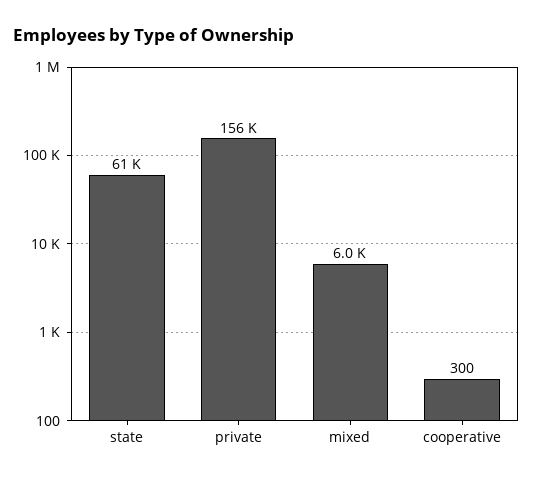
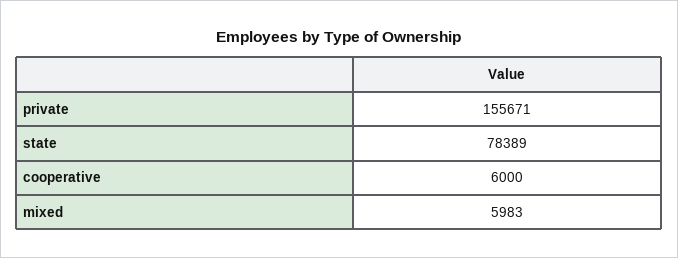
  {
-   "state": 61000,
+   "state": 78389,
    "private": 155671,
    "mixed": 5983,
-   "cooperative": 300
+   "cooperative": 6000
  }

